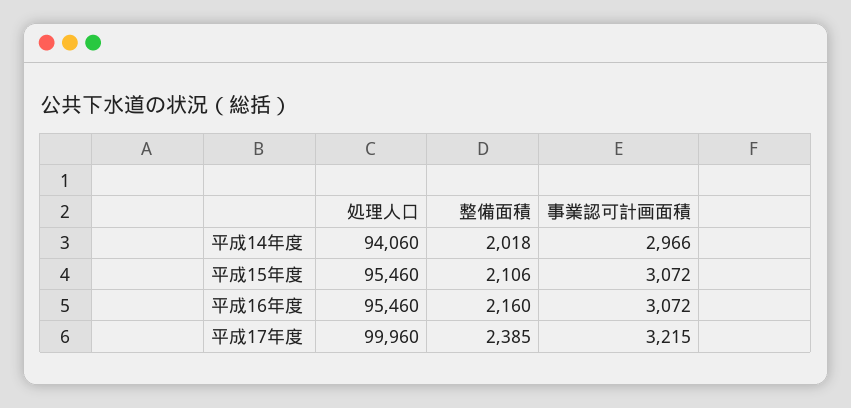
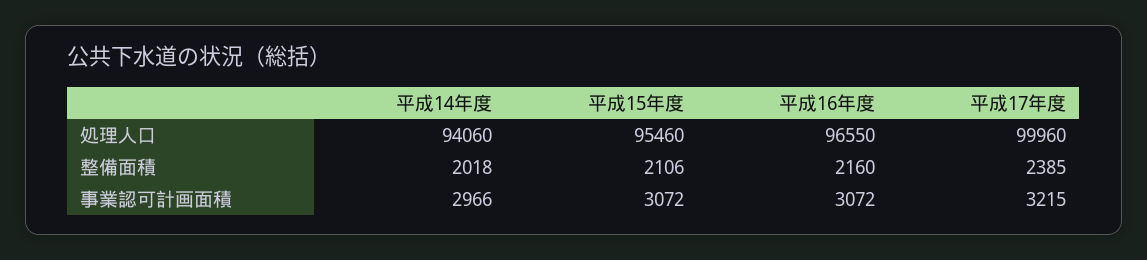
  {
    "処理人口": {
      "平成14年度": 94060,
      "平成15年度": 95460,
-     "平成16年度": 95460,
+     "平成16年度": 96550,
      "平成17年度": 99960
    },
    "整備面積": {
      "平成14年度": 2018,
      "平成15年度": 2106,
      "平成16年度": 2160,
      "平成17年度": 2385
    },
    "事業認可計画面積": {
      "平成14年度": 2966,
      "平成15年度": 3072,
      "平成16年度": 3072,
      "平成17年度": 3215
    }
  }

